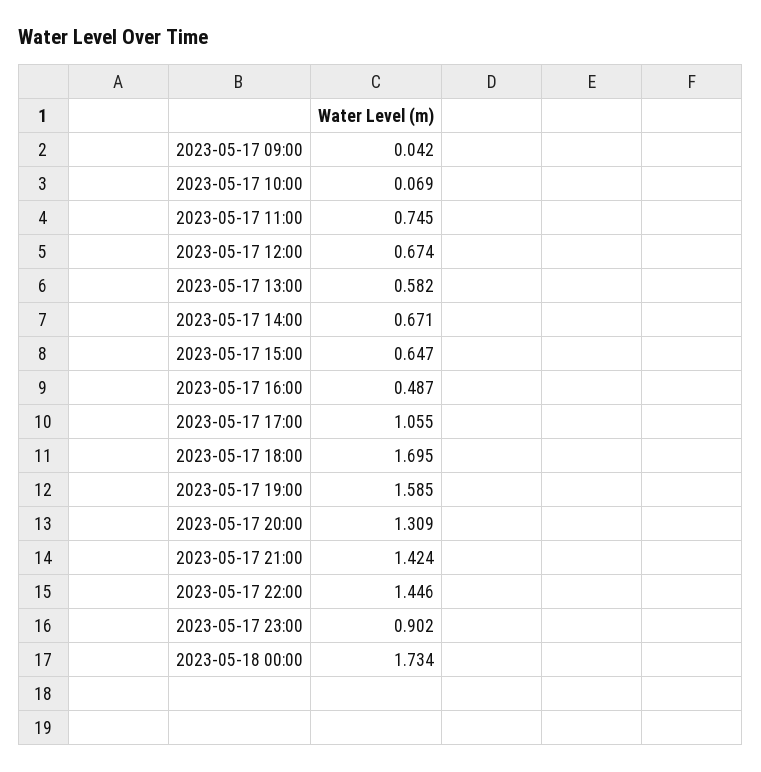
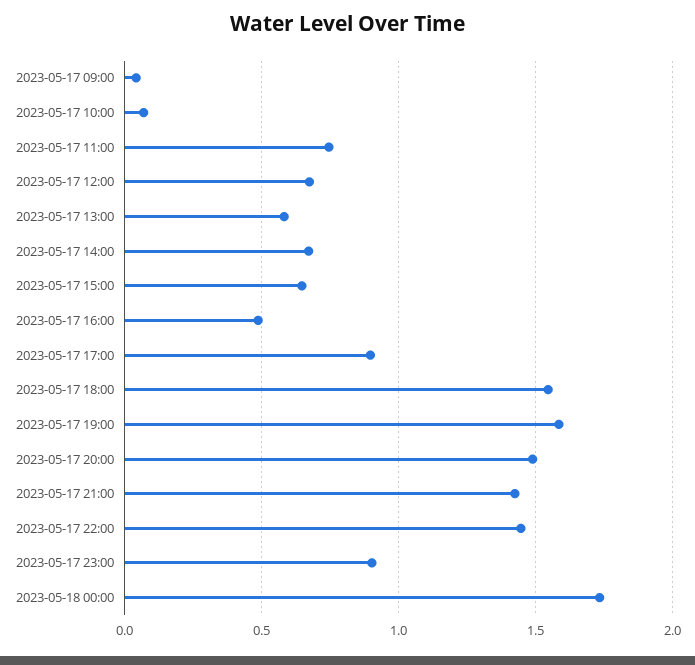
  {
    "2023-05-17 09:00": 0.042,
    "2023-05-17 10:00": 0.069,
    "2023-05-17 11:00": 0.745,
    "2023-05-17 12:00": 0.674,
    "2023-05-17 13:00": 0.582,
    "2023-05-17 14:00": 0.671,
    "2023-05-17 15:00": 0.647,
    "2023-05-17 16:00": 0.487,
-   "2023-05-17 17:00": 1.055,
+   "2023-05-17 17:00": 0.9,
-   "2023-05-17 18:00": 1.695,
+   "2023-05-17 18:00": 1.55,
    "2023-05-17 19:00": 1.585,
-   "2023-05-17 20:00": 1.309,
+   "2023-05-17 20:00": 1.5,
    "2023-05-17 21:00": 1.424,
    "2023-05-17 22:00": 1.446,
    "2023-05-17 23:00": 0.902,
    "2023-05-18 00:00": 1.734
  }

